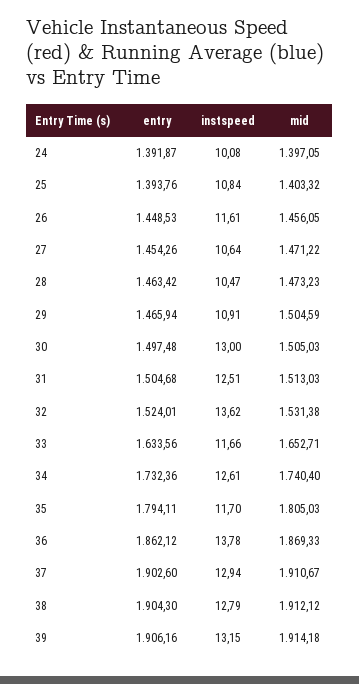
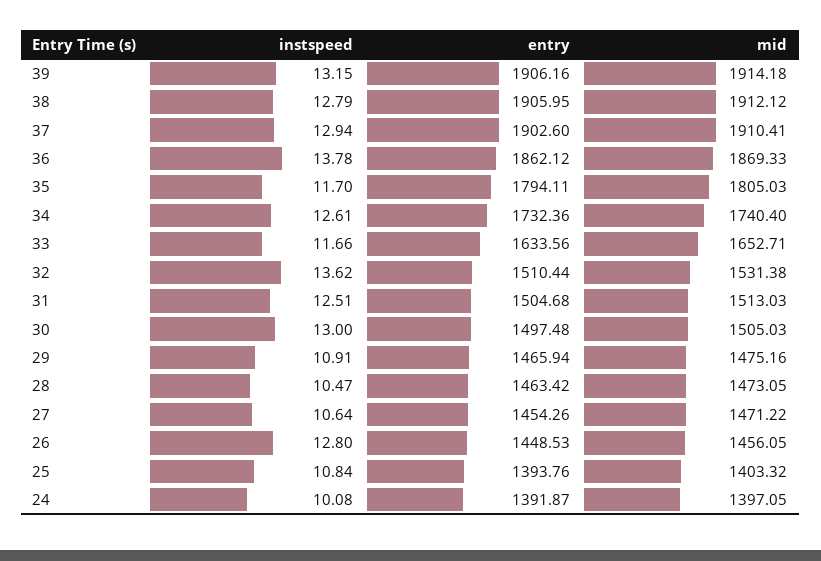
  {
    "entry": {
      "24": 1391.87,
      "25": 1393.76,
      "26": 1448.53,
      "27": 1454.26,
      "28": 1463.42,
      "29": 1465.94,
      "30": 1497.48,
      "31": 1504.68,
-     "32": 1524.01,
+     "32": 1510.44,
      "33": 1633.56,
      "34": 1732.36,
      "35": 1794.11,
      "36": 1862.12,
      "37": 1902.6,
-     "38": 1904.3,
+     "38": 1905.95,
      "39": 1906.16
    },
    "instspeed": {
      "24": 10.08,
      "25": 10.84,
-     "26": 11.61,
+     "26": 12.8,
      "27": 10.64,
      "28": 10.47,
      "29": 10.91,
      "30": 13,
      "31": 12.51,
      "32": 13.62,
      "33": 11.66,
      "34": 12.61,
      "35": 11.7,
      "36": 13.78,
      "37": 12.94,
      "38": 12.79,
      "39": 13.15
    },
    "mid": {
      "24": 1397.05,
      "25": 1403.32,
      "26": 1456.05,
      "27": 1471.22,
-     "28": 1473.23,
+     "28": 1473.05,
-     "29": 1504.59,
+     "29": 1475.16,
      "30": 1505.03,
      "31": 1513.03,
      "32": 1531.38,
      "33": 1652.71,
      "34": 1740.4,
      "35": 1805.03,
      "36": 1869.33,
-     "37": 1910.67,
+     "37": 1910.41,
      "38": 1912.12,
      "39": 1914.18
    }
  }

